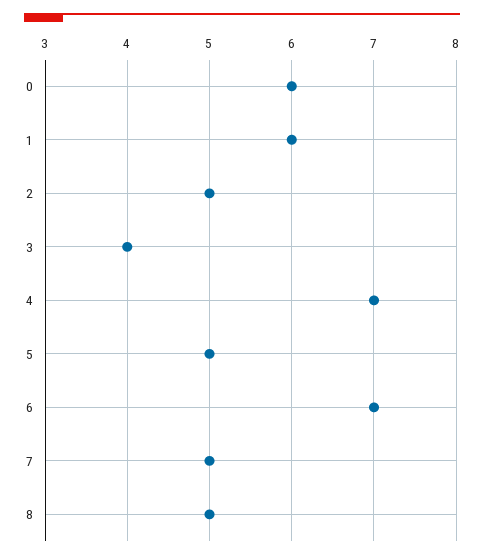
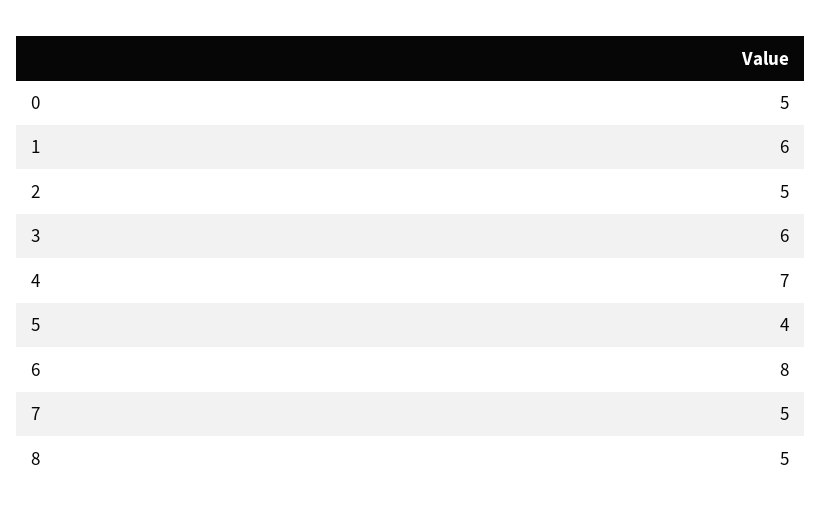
  {
-   "0": 6,
+   "0": 5,
    "1": 6,
    "2": 5,
-   "3": 4,
+   "3": 6,
    "4": 7,
-   "5": 5,
+   "5": 4,
-   "6": 7,
+   "6": 8,
    "7": 5,
    "8": 5
  }

